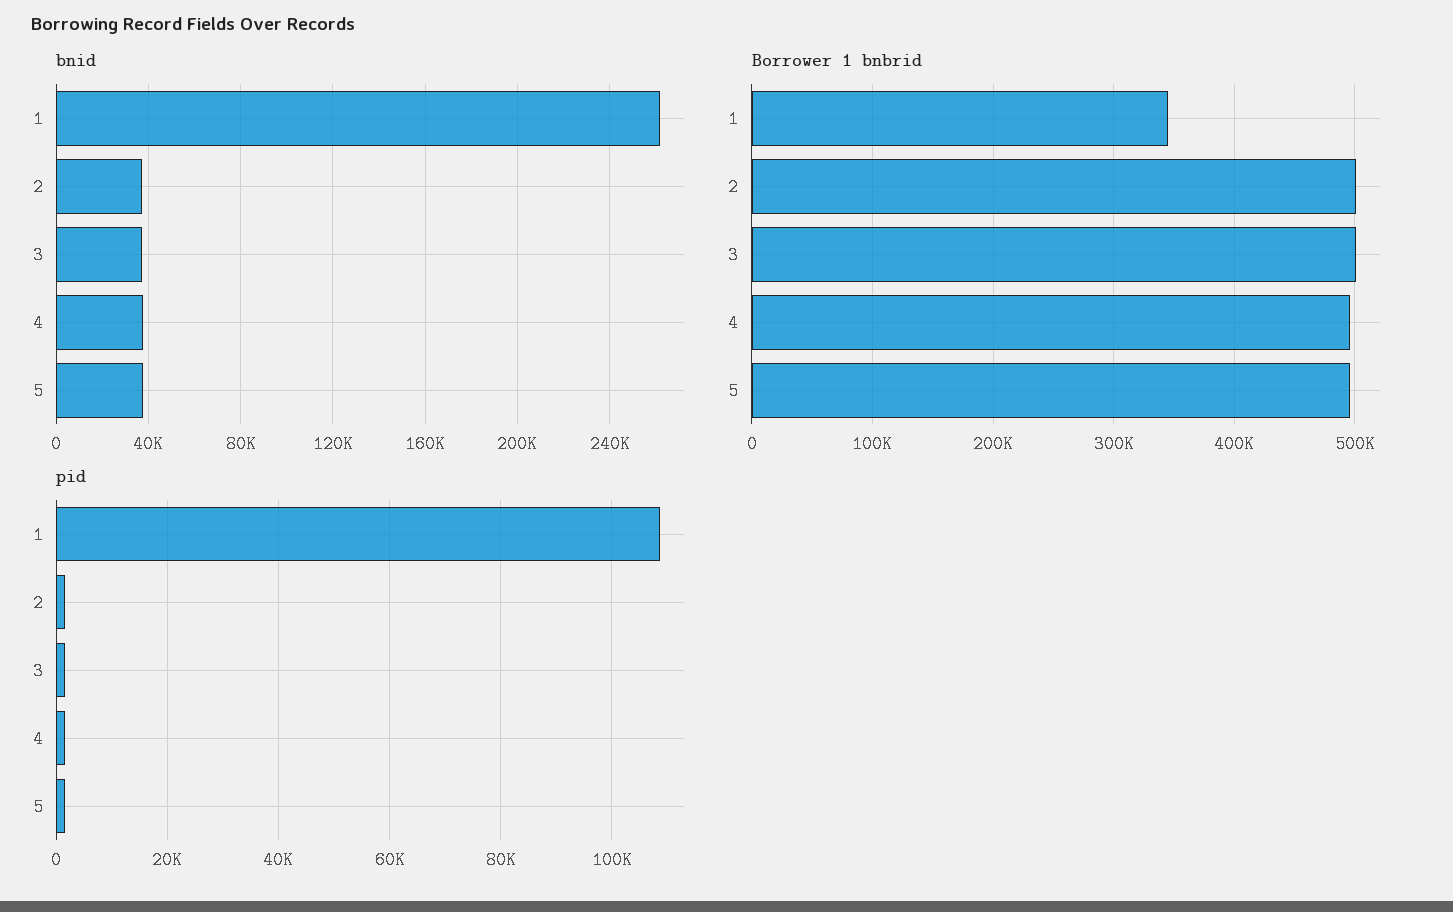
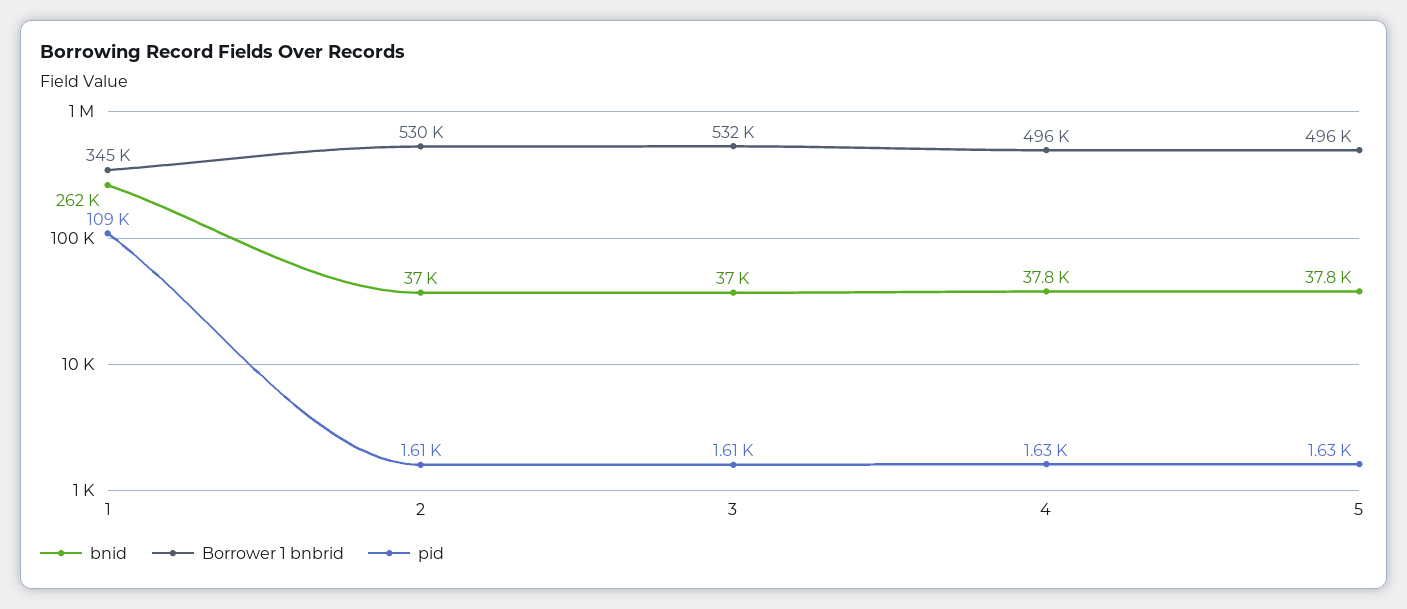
  {
    "bnid": {
      "1": 262000,
      "2": 37000,
      "3": 37000,
      "4": 37800,
      "5": 37800
    },
    "Borrower 1 bnbrid": {
      "1": 345000,
-     "2": 500000,
+     "2": 530000,
-     "3": 500000,
+     "3": 532000,
      "4": 496000,
      "5": 496000
    },
    "pid": {
      "1": 109000,
      "2": 1610,
      "3": 1610,
      "4": 1630,
      "5": 1630
    }
  }

